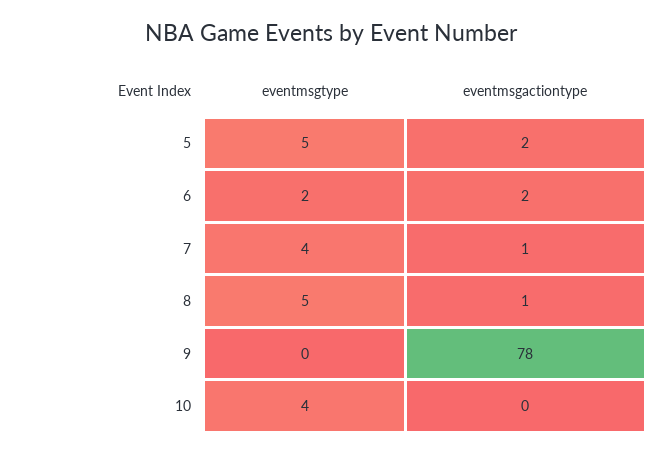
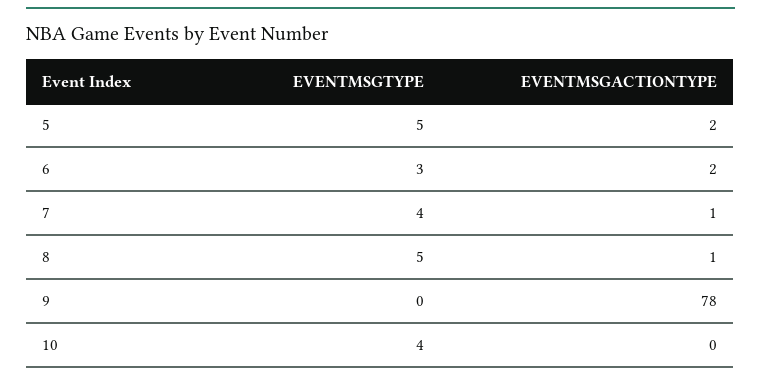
  {
    "eventmsgtype": {
      "5": 5,
-     "6": 2,
+     "6": 3,
      "7": 4,
      "8": 5,
      "9": 0,
      "10": 4
    },
    "eventmsgactiontype": {
      "5": 2,
      "6": 2,
      "7": 1,
      "8": 1,
      "9": 78,
      "10": 0
    }
  }

